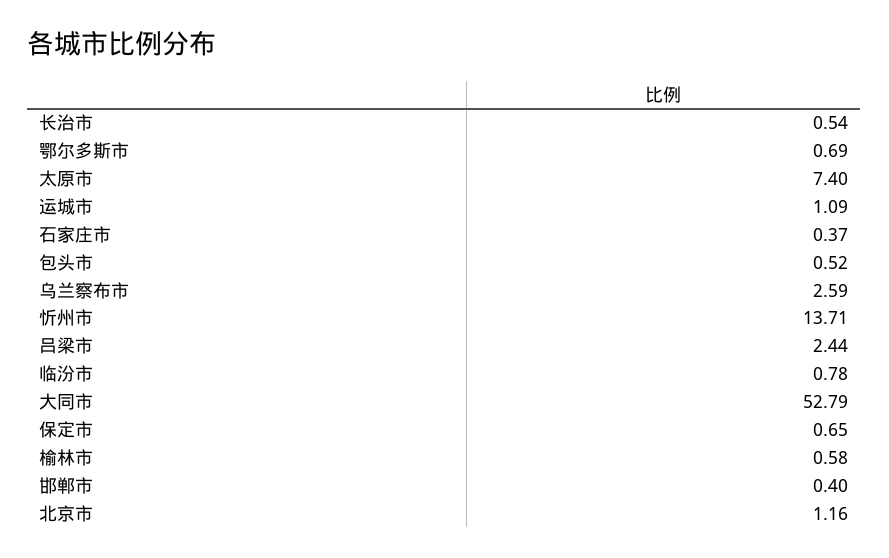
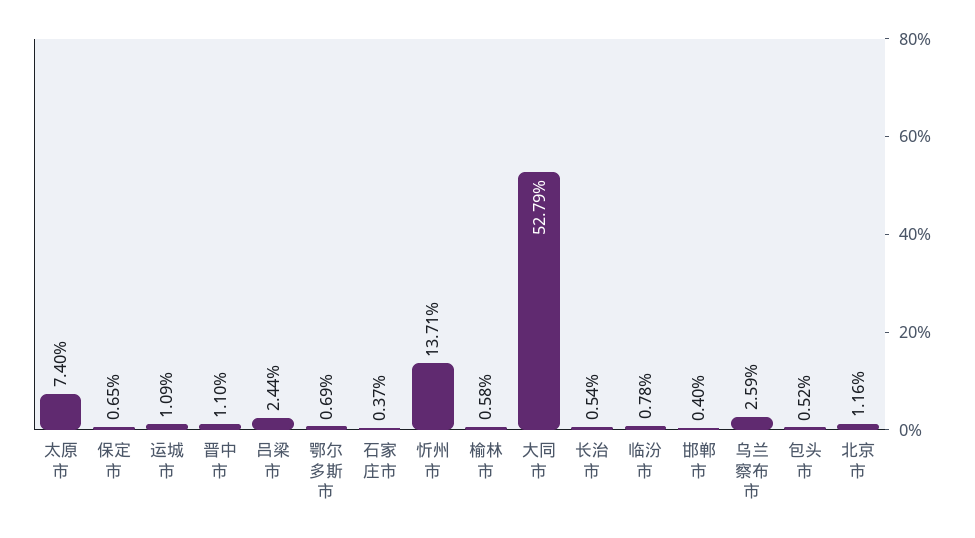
  {
    "长治市": 0.54,
    "鄂尔多斯市": 0.69,
    "太原市": 7.4,
    "运城市": 1.09,
    "石家庄市": 0.37,
    "包头市": 0.52,
    "乌兰察布市": 2.59,
    "忻州市": 13.71,
    "吕梁市": 2.44,
    "临汾市": 0.78,
    "大同市": 52.79,
    "保定市": 0.65,
    "榆林市": 0.58,
    "邯郸市": 0.4,
-   "北京市": 1.16
+   "北京市": 1.16,
+   "晋中市": 1.1
  }

